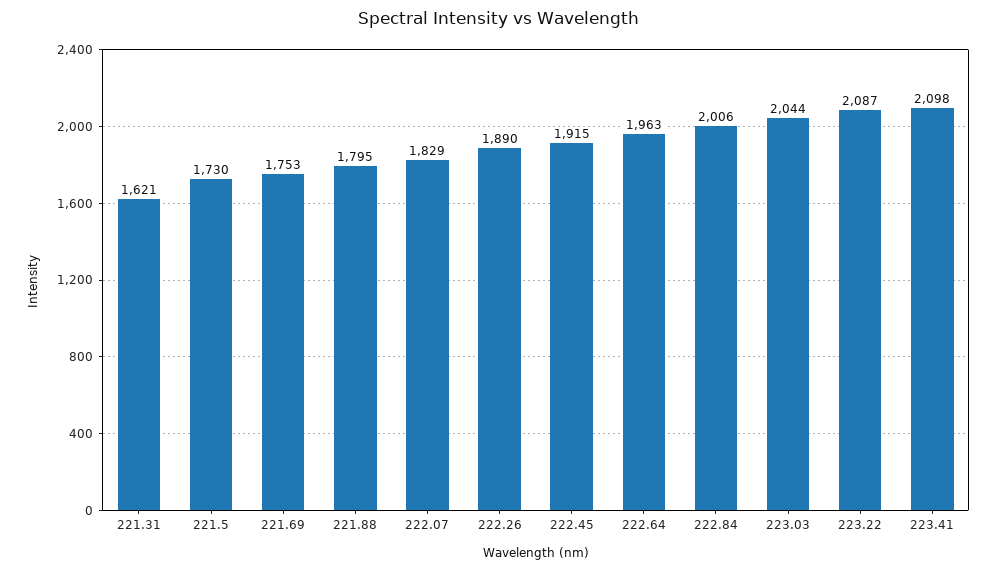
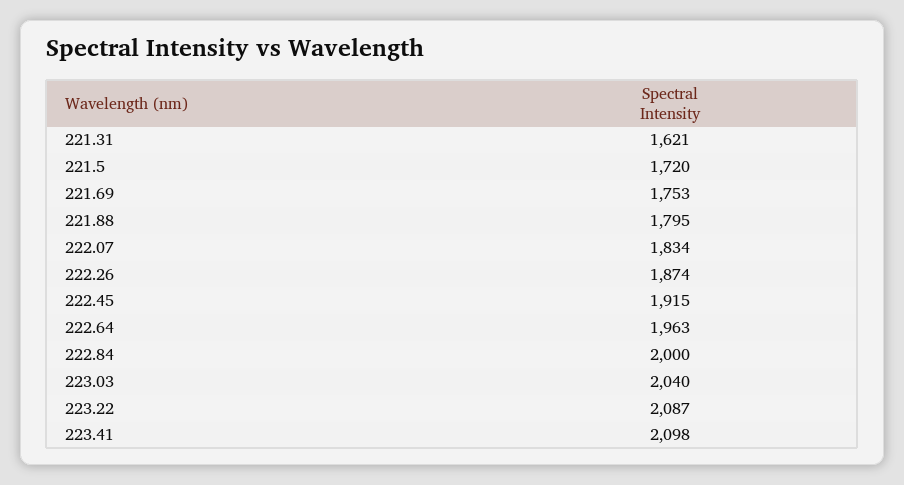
  {
    "221.31": 1621,
-   "221.5": 1730,
+   "221.5": 1720,
    "221.69": 1753,
    "221.88": 1795,
-   "222.07": 1829,
+   "222.07": 1834,
-   "222.26": 1890,
+   "222.26": 1874,
    "222.45": 1915,
    "222.64": 1963,
-   "222.84": 2006,
+   "222.84": 2000,
-   "223.03": 2044,
+   "223.03": 2040,
    "223.22": 2087,
    "223.41": 2098
  }

